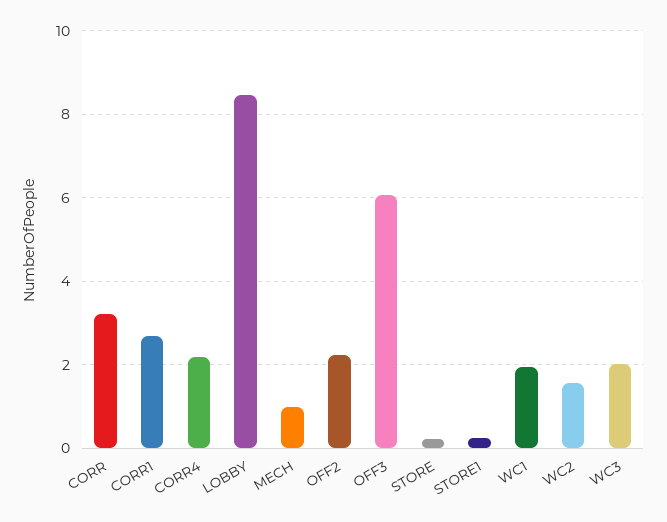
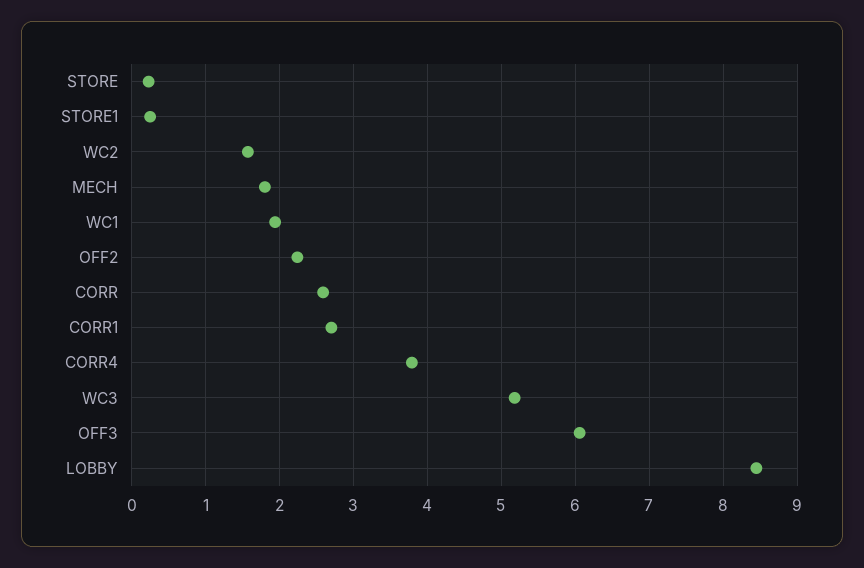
  {
-   "CORR": 3.2,
+   "CORR": 2.6,
    "CORR1": 2.7,
-   "CORR4": 2.2,
+   "CORR4": 3.8,
    "LOBBY": 8.5,
-   "MECH": 1,
+   "MECH": 1.8,
    "OFF2": 2.2,
    "OFF3": 6.1,
    "STORE": 0.2,
    "STORE1": 0.3,
    "WC1": 1.9,
    "WC2": 1.6,
-   "WC3": 2
+   "WC3": 5.2
  }

